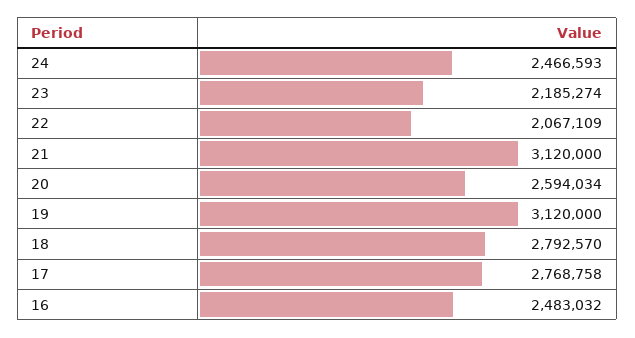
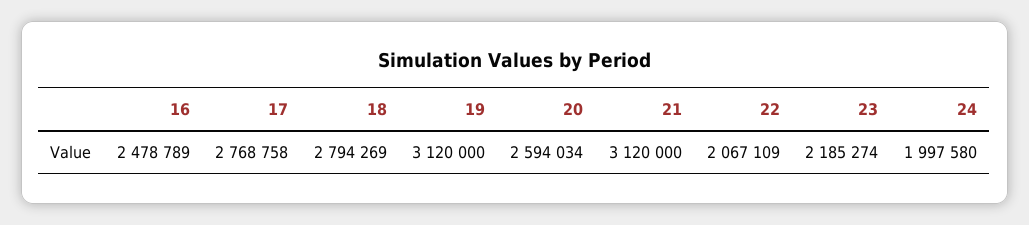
  {
-   "24": 2466593,
+   "24": 1997580,
    "23": 2185274,
    "22": 2067109,
    "21": 3120000,
    "20": 2594034,
    "19": 3120000,
-   "18": 2792570,
+   "18": 2794269,
    "17": 2768758,
-   "16": 2483032
+   "16": 2478789
  }

